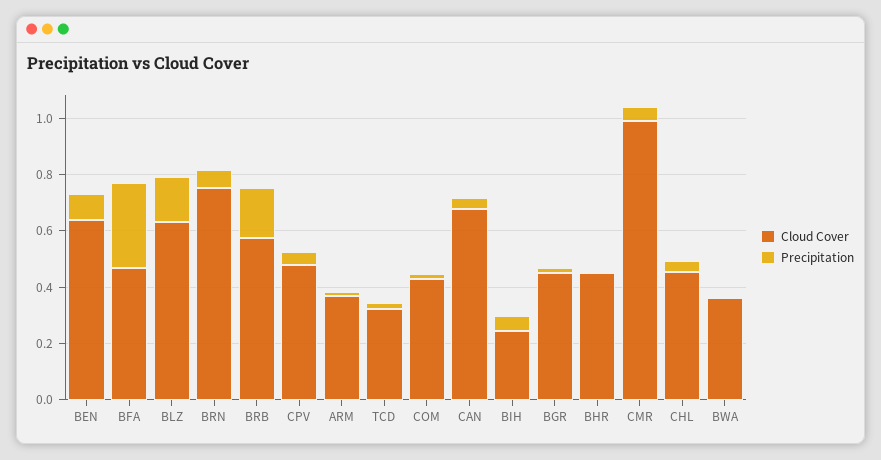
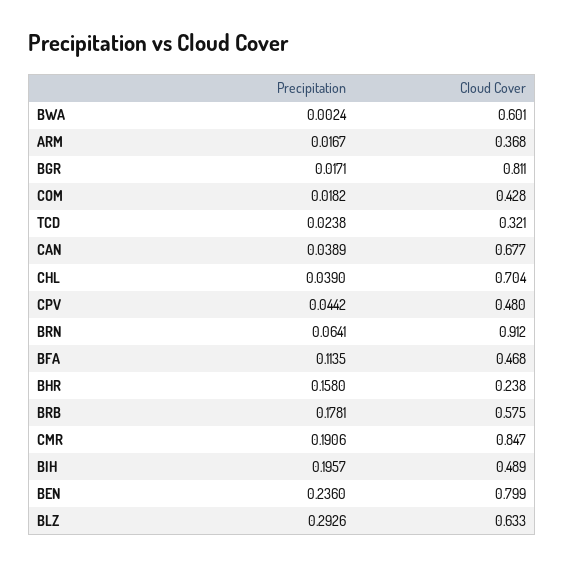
  {
    "Cloud Cover": {
-     "BEN": 0.65,
+     "BEN": 0.799,
      "BFA": 0.468,
      "BLZ": 0.633,
-     "BRN": 0.75,
+     "BRN": 0.912,
      "BRB": 0.575,
      "CPV": 0.48,
      "ARM": 0.368,
      "TCD": 0.321,
      "COM": 0.428,
      "CAN": 0.677,
-     "BIH": 0.25,
+     "BIH": 0.489,
-     "BGR": 0.45,
+     "BGR": 0.811,
-     "BHR": 0.45,
+     "BHR": 0.238,
-     "CMR": 1,
+     "CMR": 0.847,
-     "CHL": 0.45,
+     "CHL": 0.704,
-     "BWA": 0.35
+     "BWA": 0.601
    },
    "Precipitation": {
-     "BEN": 0.1,
+     "BEN": 0.236,
-     "BFA": 0.3,
+     "BFA": 0.1135,
-     "BLZ": 0.15,
+     "BLZ": 0.2926,
      "BRN": 0.0641,
      "BRB": 0.1781,
      "CPV": 0.0442,
      "ARM": 0.0167,
      "TCD": 0.0238,
      "COM": 0.0182,
      "CAN": 0.0389,
-     "BIH": 0.05,
+     "BIH": 0.1957,
      "BGR": 0.0171,
-     "BHR": 0,
+     "BHR": 0.158,
-     "CMR": 0.05,
+     "CMR": 0.1906,
      "CHL": 0.039,
      "BWA": 0.0024
    }
  }

